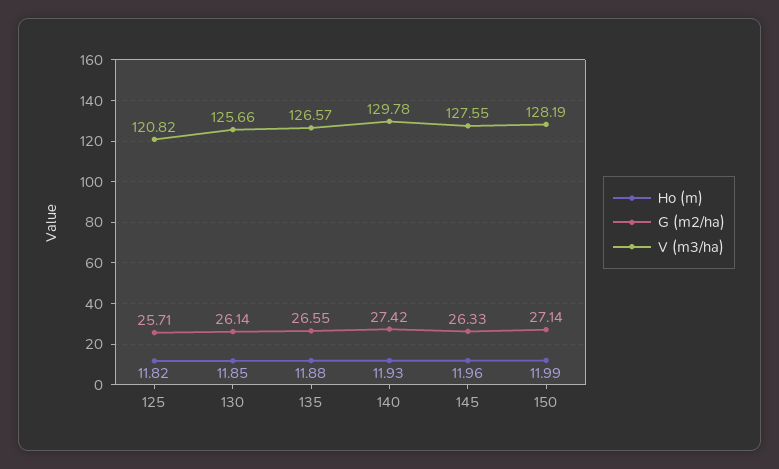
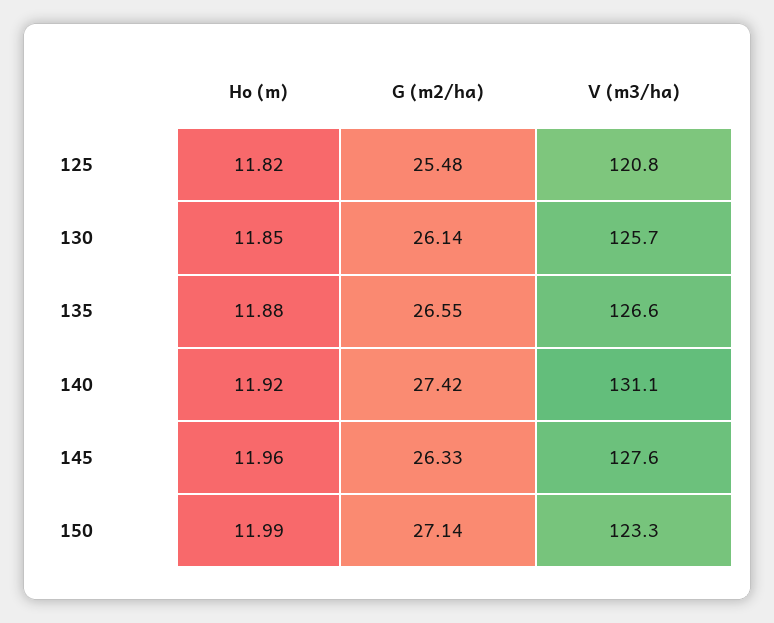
  {
    "Ho (m)": {
      "125": 11.82,
      "130": 11.85,
      "135": 11.88,
-     "140": 11.93,
+     "140": 11.92,
      "145": 11.96,
      "150": 11.99
    },
    "G (m2/ha)": {
-     "125": 25.71,
+     "125": 25.48,
      "130": 26.14,
      "135": 26.55,
      "140": 27.42,
      "145": 26.33,
      "150": 27.14
    },
    "V (m3/ha)": {
      "125": 120.82,
      "130": 125.66,
      "135": 126.57,
-     "140": 129.78,
+     "140": 131.1,
      "145": 127.55,
-     "150": 128.19
+     "150": 123.3
    }
  }

